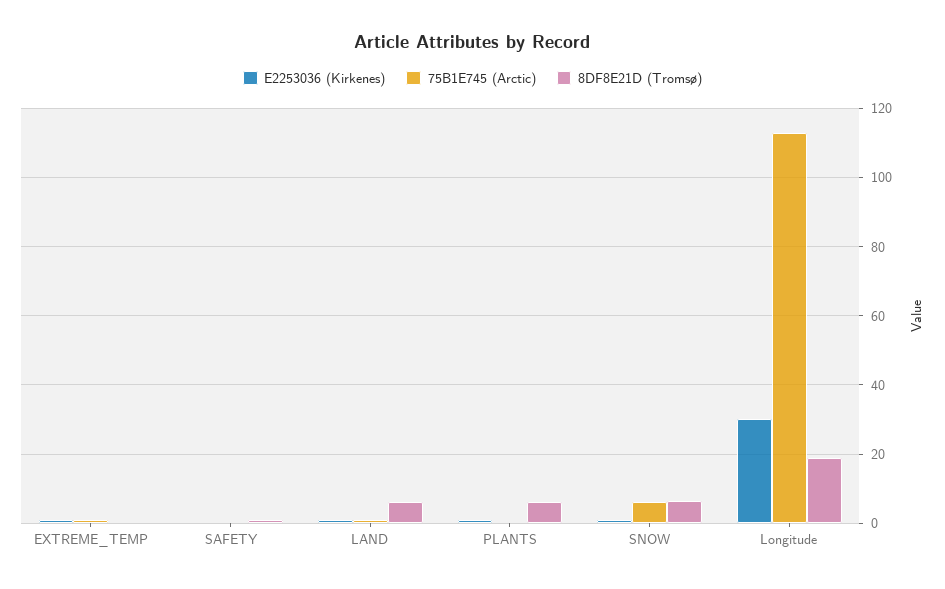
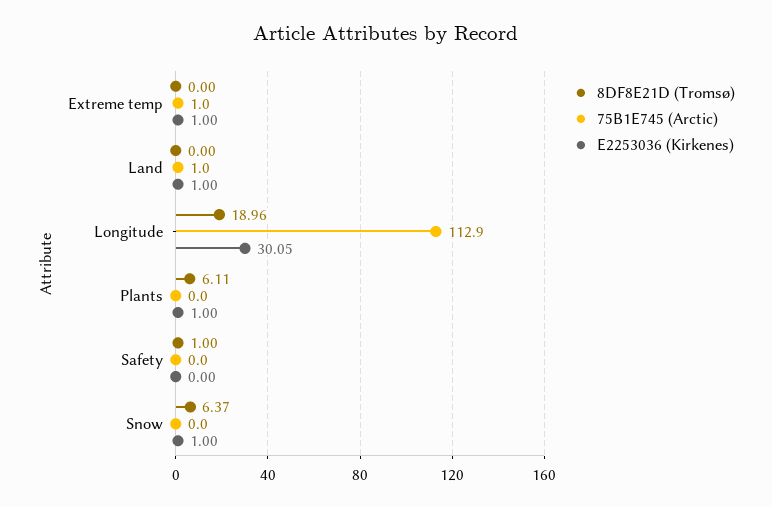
  {
    "E2253036 (Kirkenes)": {
      "EXTREME_TEMP": 1,
      "SAFETY": 0,
      "LAND": 1,
      "PLANTS": 1,
      "SNOW": 1,
      "Longitude": 30.05
    },
    "75B1E745 (Arctic)": {
      "EXTREME_TEMP": 1,
      "SAFETY": 0,
      "LAND": 1,
      "PLANTS": 0,
-     "SNOW": 6,
+     "SNOW": 0,
      "Longitude": 112.9
    },
    "8DF8E21D (Tromsø)": {
      "EXTREME_TEMP": 0,
      "SAFETY": 1,
-     "LAND": 6,
+     "LAND": 0,
      "PLANTS": 6.11,
      "SNOW": 6.37,
      "Longitude": 18.96
    }
  }

